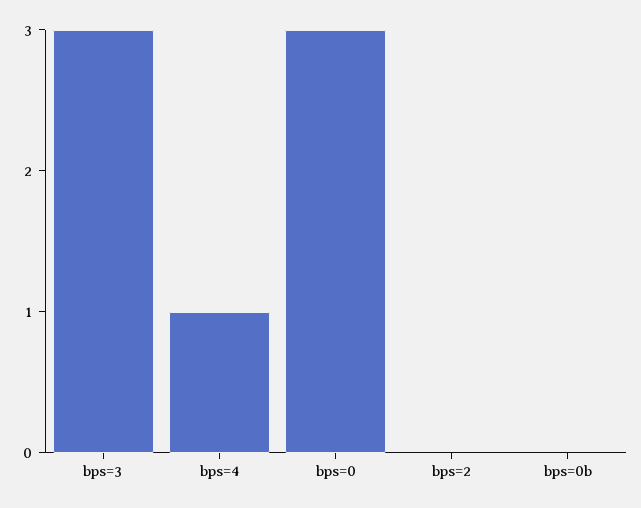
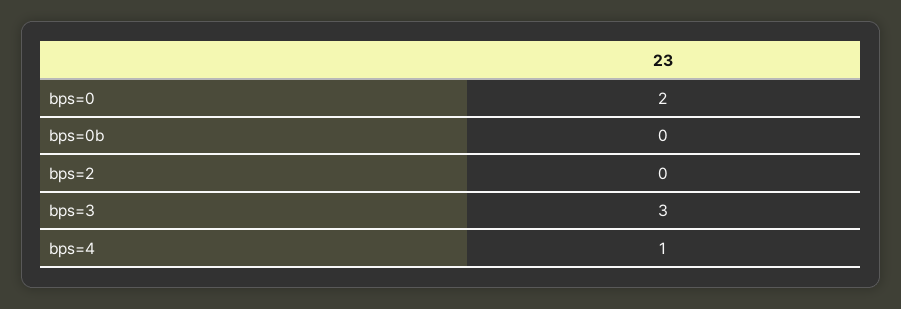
  {
    "bps=3": 3,
    "bps=4": 1,
-   "bps=0": 3,
+   "bps=0": 2,
    "bps=2": 0,
    "bps=0b": 0
  }

